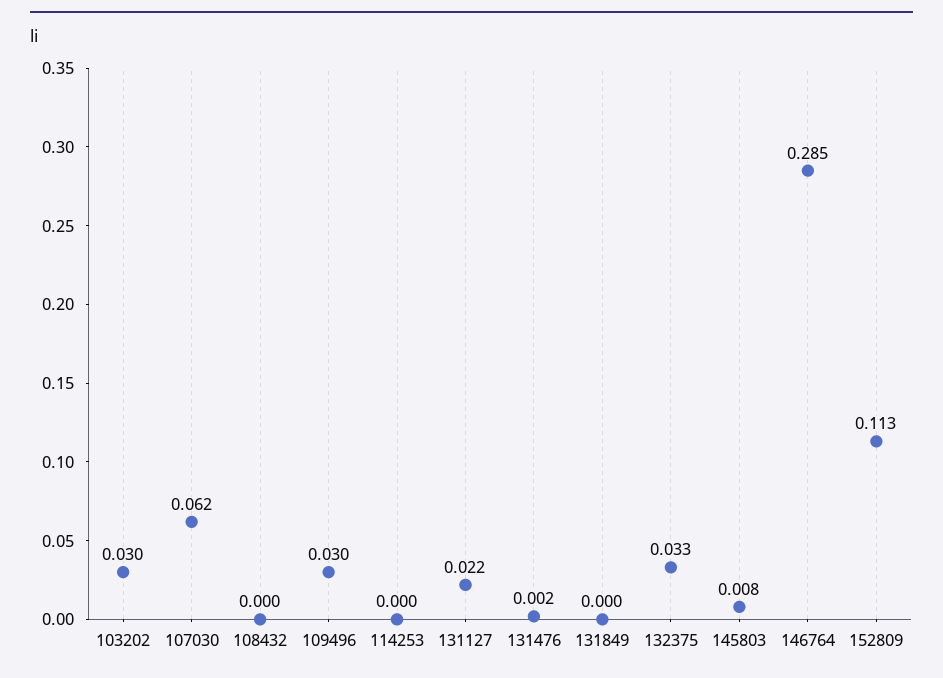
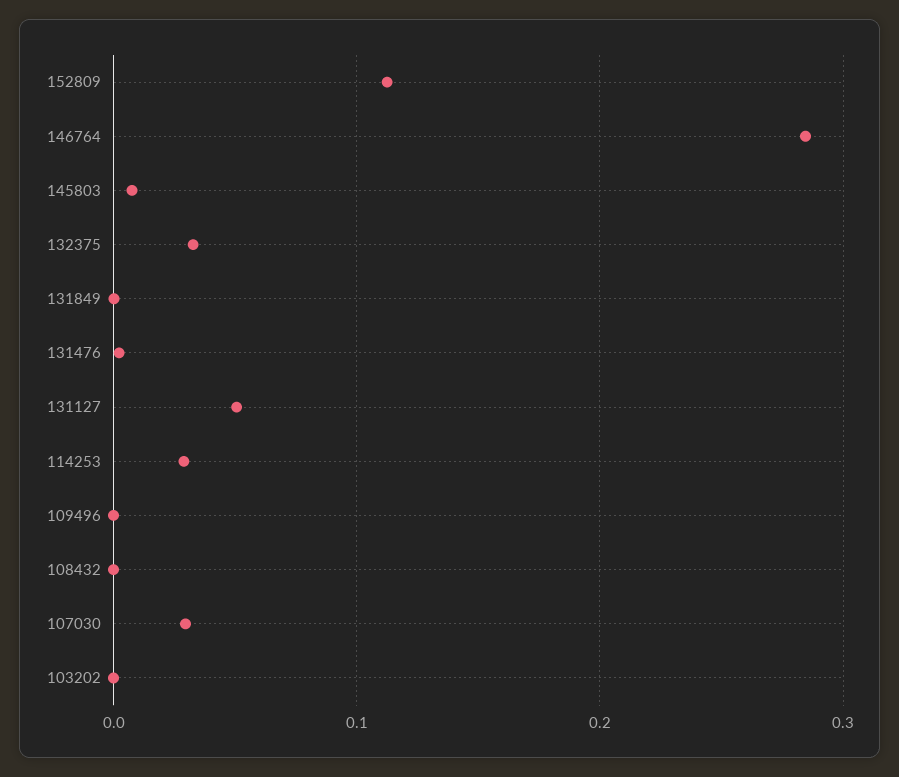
  {
-   "103202": 0.03,
+   "103202": 0,
-   "107030": 0.062,
+   "107030": 0.03,
    "108432": 0,
-   "109496": 0.03,
+   "109496": 0,
-   "114253": 0,
+   "114253": 0.03,
-   "131127": 0.022,
+   "131127": 0.05,
    "131476": 0.002,
    "131849": 0,
    "132375": 0.033,
    "145803": 0.008,
    "146764": 0.285,
    "152809": 0.113
  }

